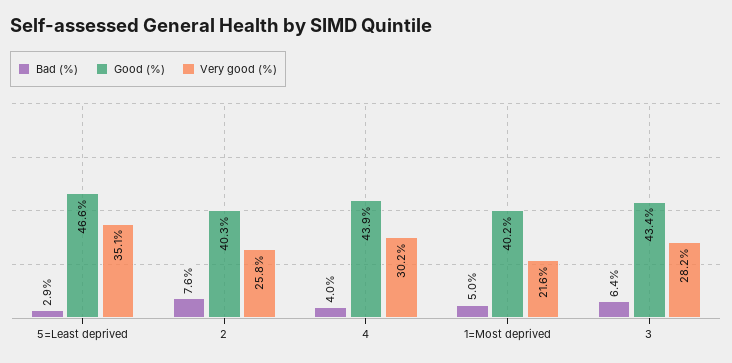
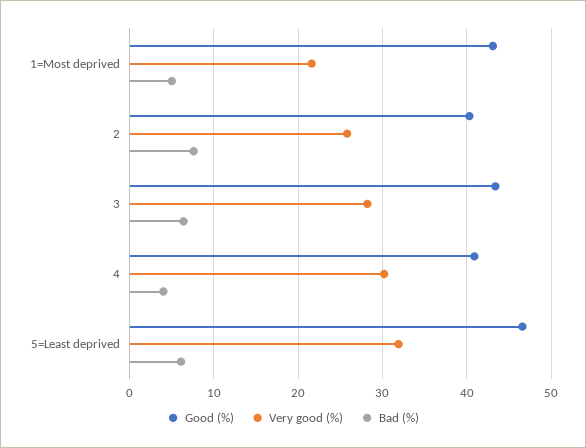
  {
    "Bad (%)": {
-     "5=Least deprived": 2.9,
+     "5=Least deprived": 6,
      "2": 7.6,
      "4": 4,
      "1=Most deprived": 5,
      "3": 6.4
    },
    "Good (%)": {
      "5=Least deprived": 46.6,
      "2": 40.3,
-     "4": 43.9,
+     "4": 41,
-     "1=Most deprived": 40.2,
+     "1=Most deprived": 43,
      "3": 43.4
    },
    "Very good (%)": {
-     "5=Least deprived": 35.1,
+     "5=Least deprived": 32,
      "2": 25.8,
      "4": 30.2,
      "1=Most deprived": 21.6,
      "3": 28.2
    }
  }

